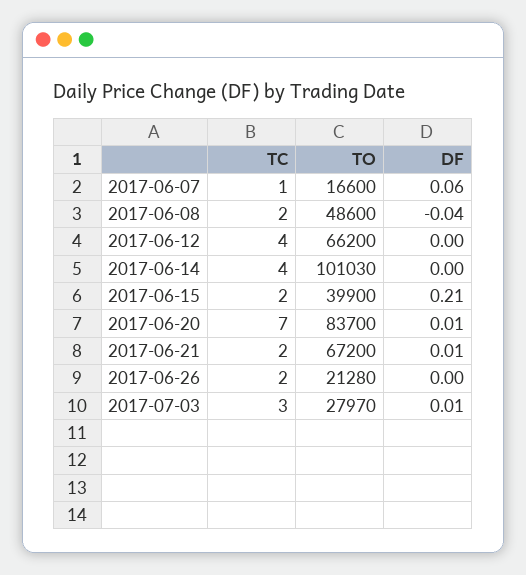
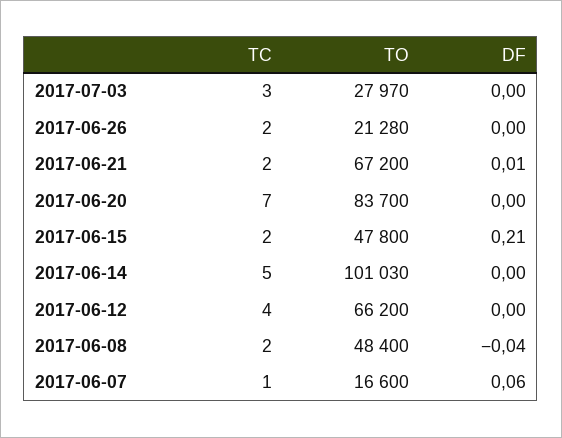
  {
    "TC": {
      "2017-06-07": 1,
      "2017-06-08": 2,
      "2017-06-12": 4,
-     "2017-06-14": 4,
+     "2017-06-14": 5,
      "2017-06-15": 2,
      "2017-06-20": 7,
      "2017-06-21": 2,
      "2017-06-26": 2,
      "2017-07-03": 3
    },
    "TO": {
      "2017-06-07": 16600,
-     "2017-06-08": 48600,
+     "2017-06-08": 48400,
      "2017-06-12": 66200,
      "2017-06-14": 101030,
-     "2017-06-15": 39900,
+     "2017-06-15": 47800,
      "2017-06-20": 83700,
      "2017-06-21": 67200,
      "2017-06-26": 21280,
      "2017-07-03": 27970
    },
    "DF": {
      "2017-06-07": 0.06,
      "2017-06-08": -0.04,
      "2017-06-12": 0,
      "2017-06-14": 0,
      "2017-06-15": 0.21,
-     "2017-06-20": 0.01,
+     "2017-06-20": 0,
      "2017-06-21": 0.01,
      "2017-06-26": 0,
-     "2017-07-03": 0.01
+     "2017-07-03": 0
    }
  }

